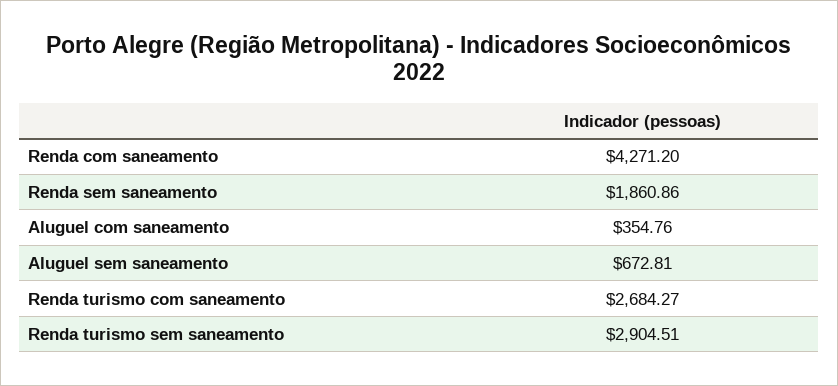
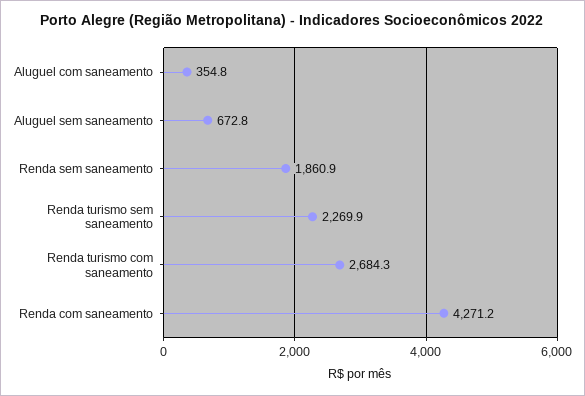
  {
    "Renda com saneamento": 4271.2,
    "Renda sem saneamento": 1860.86,
    "Aluguel com saneamento": 354.76,
    "Aluguel sem saneamento": 672.81,
    "Renda turismo com saneamento": 2684.27,
-   "Renda turismo sem saneamento": 2904.51
+   "Renda turismo sem saneamento": 2269.9
  }

